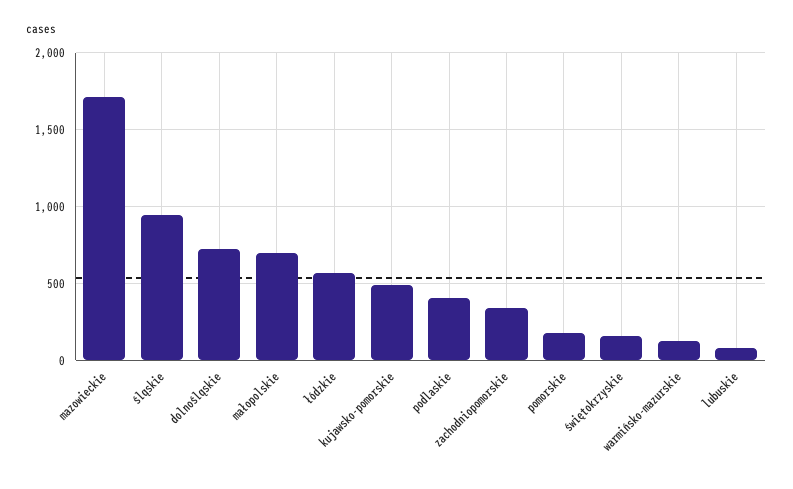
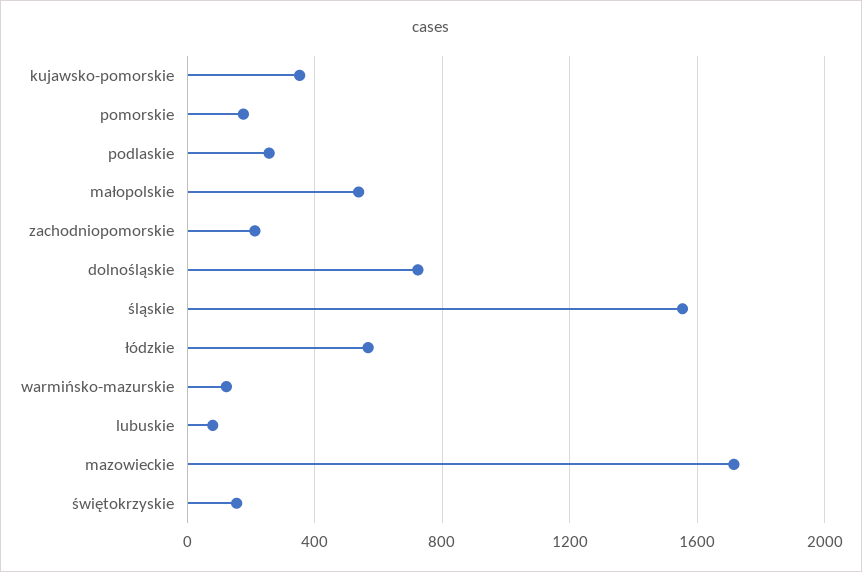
  {
    "mazowieckie": 1700,
-   "śląskie": 950,
+   "śląskie": 1550,
    "dolnośląskie": 700,
-   "małopolskie": 700,
+   "małopolskie": 550,
    "łódzkie": 550,
-   "kujawsko-pomorskie": 500,
+   "kujawsko-pomorskie": 350,
-   "podlaskie": 400,
+   "podlaskie": 250,
-   "zachodniopomorskie": 350,
+   "zachodniopomorskie": 200,
    "pomorskie": 200,
    "świętokrzyskie": 150,
    "warmińsko-mazurskie": 100,
    "lubuskie": 100
  }

